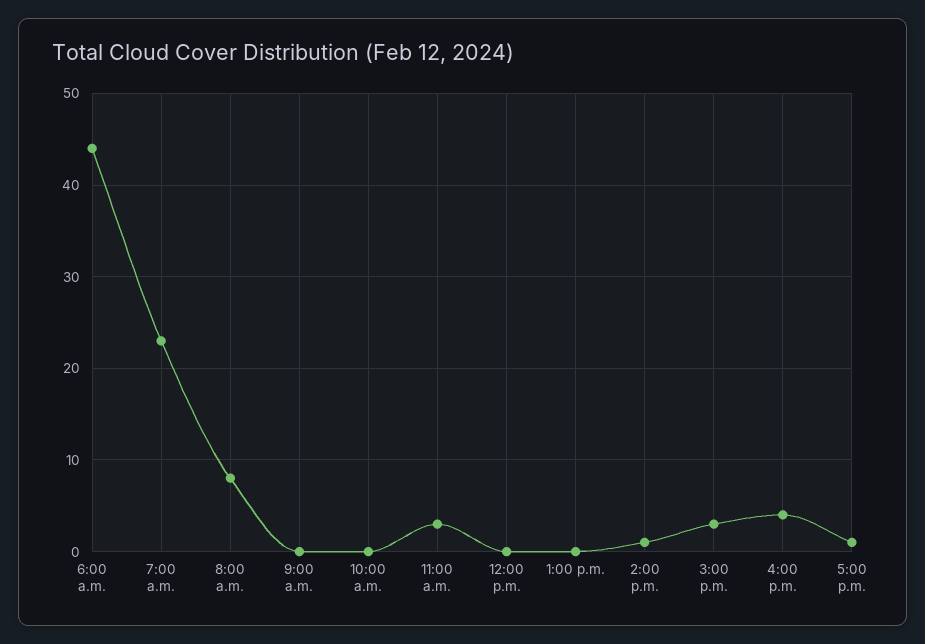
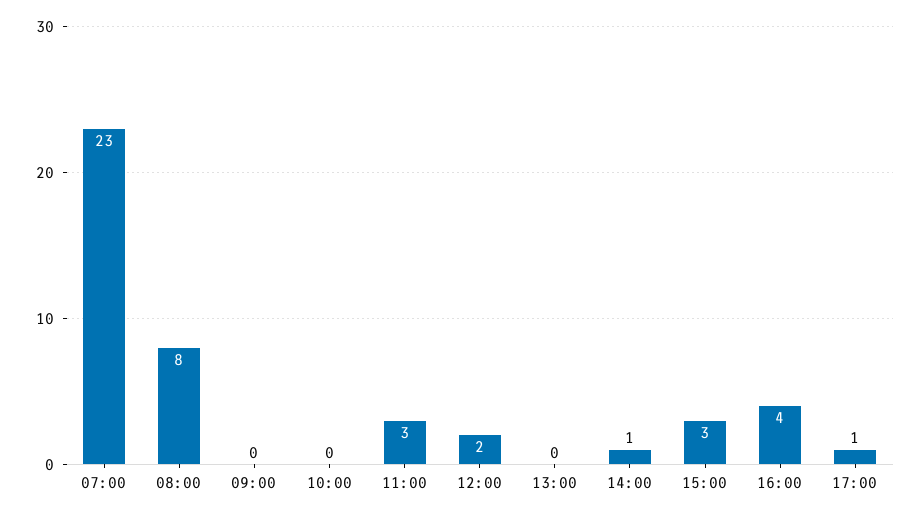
  {
-   "6:00 a.m.": 44,
    "7:00 a.m.": 23,
    "8:00 a.m.": 8,
    "9:00 a.m.": 0,
    "10:00 a.m.": 0,
    "11:00 a.m.": 3,
-   "12:00 p.m.": 0,
+   "12:00 p.m.": 2,
    "1:00 p.m.": 0,
    "2:00 p.m.": 1,
    "3:00 p.m.": 3,
    "4:00 p.m.": 4,
    "5:00 p.m.": 1
  }

